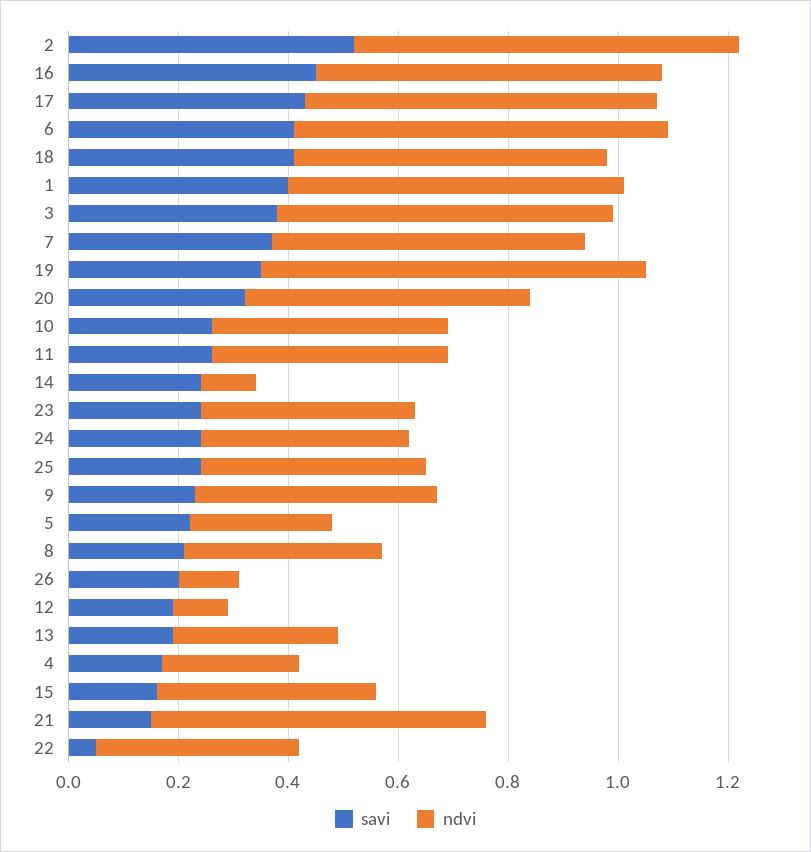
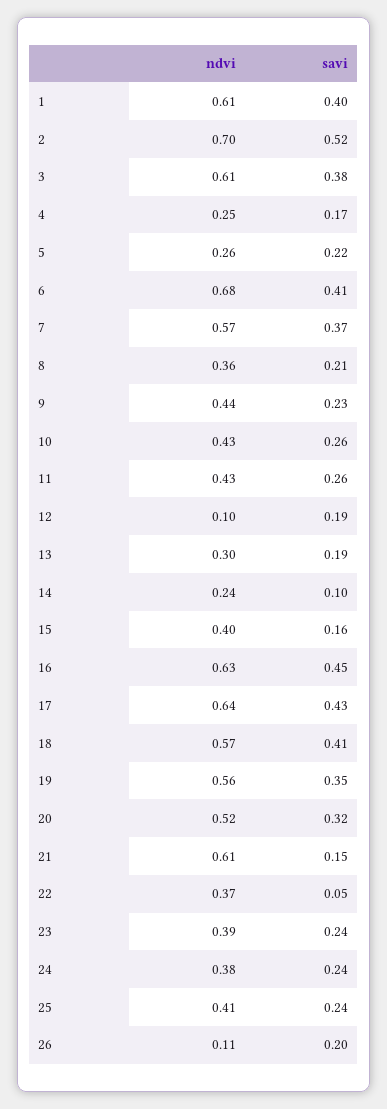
  {
    "savi": {
      "2": 0.52,
      "16": 0.45,
      "17": 0.43,
      "6": 0.41,
      "18": 0.41,
      "1": 0.4,
      "3": 0.38,
      "7": 0.37,
      "19": 0.35,
      "20": 0.32,
      "10": 0.26,
      "11": 0.26,
-     "14": 0.25,
+     "14": 0.1,
      "23": 0.24,
      "24": 0.24,
      "25": 0.24,
      "9": 0.23,
      "5": 0.22,
      "8": 0.21,
      "26": 0.2,
      "12": 0.19,
      "13": 0.19,
      "4": 0.17,
      "15": 0.16,
      "21": 0.15,
      "22": 0.05
    },
    "ndvi": {
      "2": 0.7,
      "16": 0.63,
      "17": 0.64,
      "6": 0.68,
      "18": 0.57,
      "1": 0.61,
      "3": 0.61,
      "7": 0.57,
-     "19": 0.7,
+     "19": 0.56,
      "20": 0.52,
      "10": 0.43,
      "11": 0.43,
-     "14": 0.1,
+     "14": 0.24,
      "23": 0.39,
      "24": 0.38,
      "25": 0.41,
      "9": 0.44,
      "5": 0.26,
      "8": 0.36,
      "26": 0.11,
      "12": 0.1,
      "13": 0.3,
      "4": 0.25,
      "15": 0.4,
      "21": 0.61,
      "22": 0.37
    }
  }

